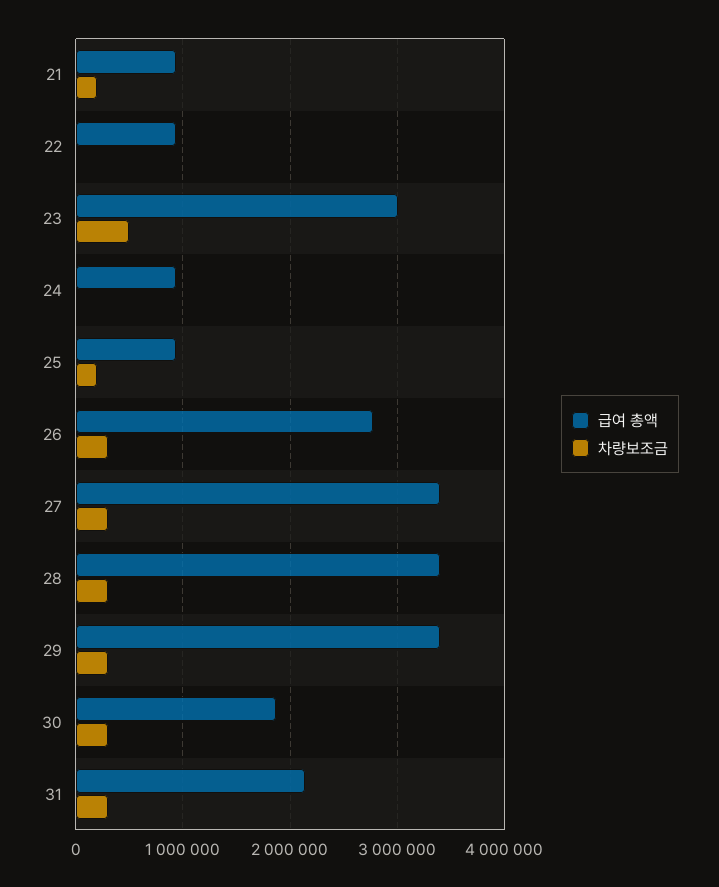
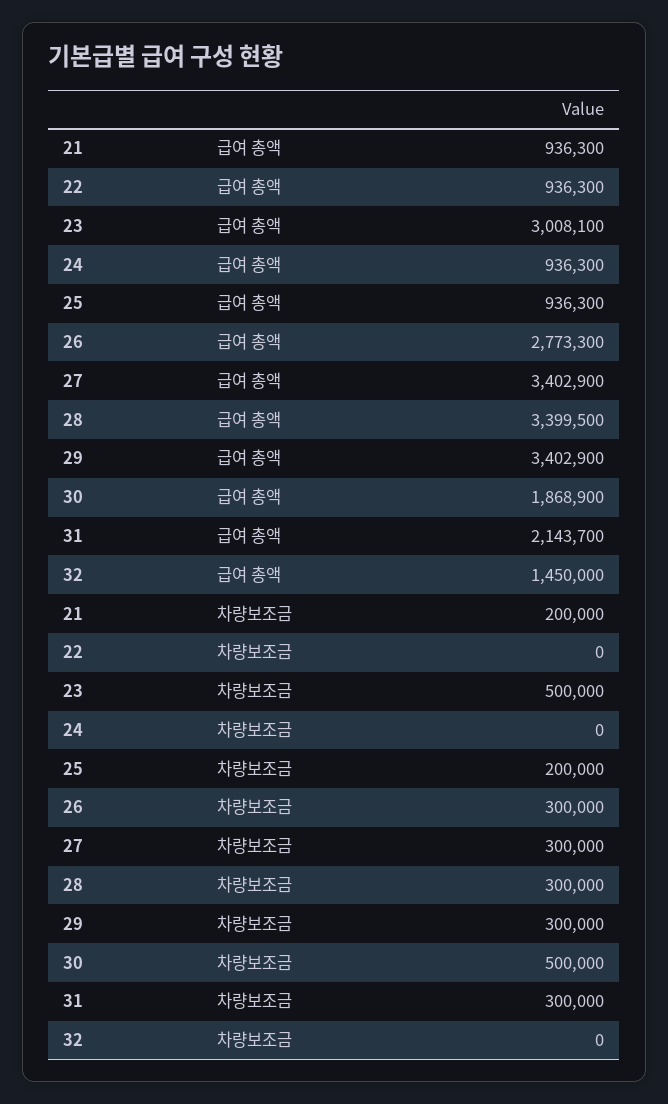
  {
    "급여 총액": {
      "21": 936300,
      "22": 936300,
      "23": 3008100,
      "24": 936300,
      "25": 936300,
      "26": 2773300,
      "27": 3402900,
      "28": 3399500,
      "29": 3402900,
      "30": 1868900,
-     "31": 2143700
+     "31": 2143700,
+     "32": 1450000
    },
    "차량보조금": {
      "21": 200000,
      "22": 0,
      "23": 500000,
      "24": 0,
      "25": 200000,
      "26": 300000,
      "27": 300000,
      "28": 300000,
      "29": 300000,
-     "30": 300000,
+     "30": 500000,
-     "31": 300000
+     "31": 300000,
+     "32": 0
    }
  }

